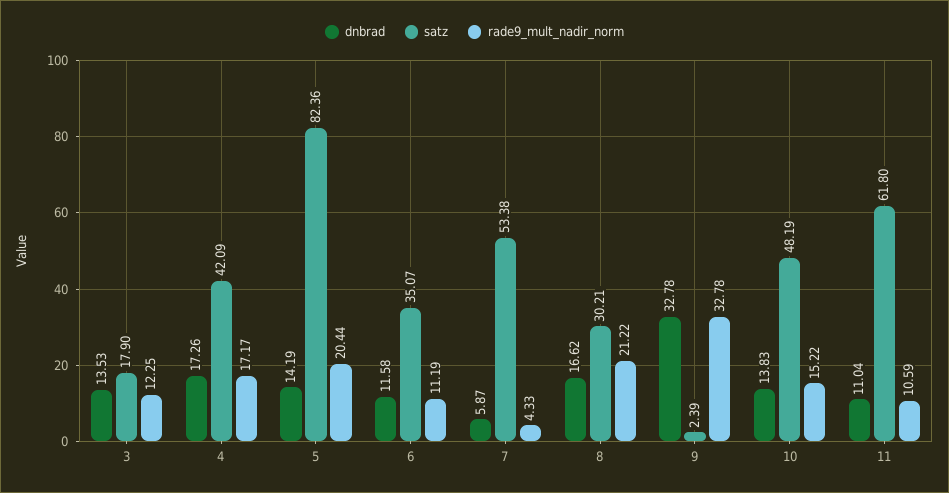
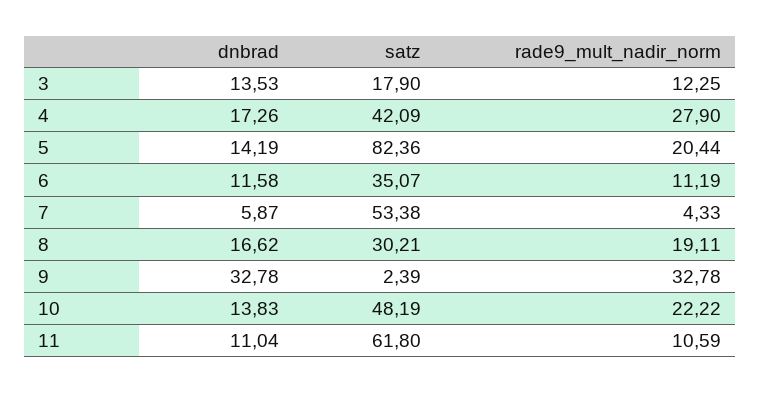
  {
    "dnbrad": {
      "3": 13.53,
      "4": 17.26,
      "5": 14.19,
      "6": 11.58,
      "7": 5.87,
      "8": 16.62,
      "9": 32.78,
      "10": 13.83,
      "11": 11.04
    },
    "satz": {
      "3": 17.9,
      "4": 42.09,
      "5": 82.36,
      "6": 35.07,
      "7": 53.38,
      "8": 30.21,
      "9": 2.39,
      "10": 48.19,
      "11": 61.8
    },
    "rade9_mult_nadir_norm": {
      "3": 12.25,
-     "4": 17.17,
+     "4": 27.9,
      "5": 20.44,
      "6": 11.19,
      "7": 4.33,
-     "8": 21.22,
+     "8": 19.11,
      "9": 32.78,
-     "10": 15.22,
+     "10": 22.22,
      "11": 10.59
    }
  }

